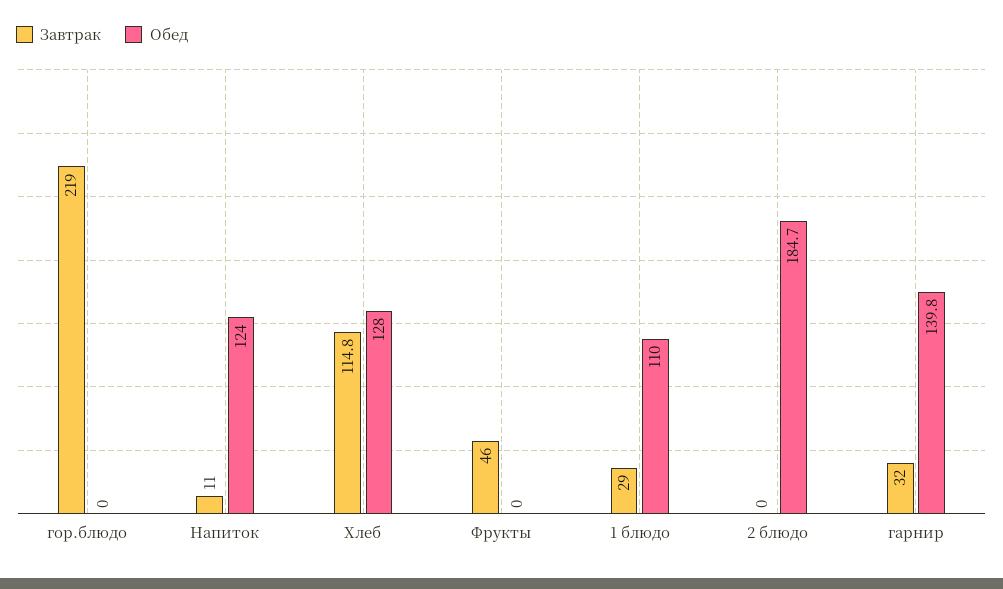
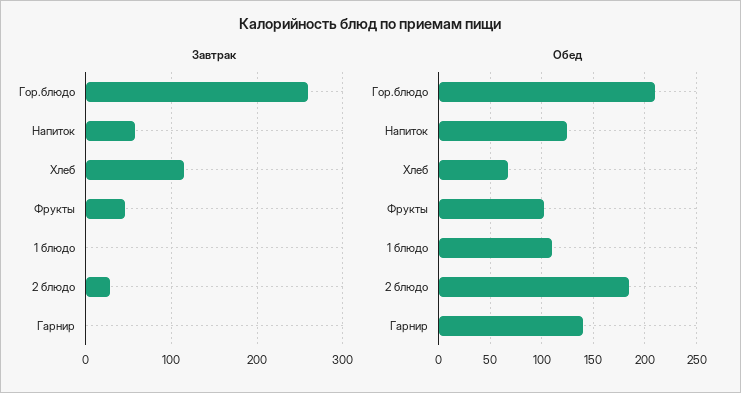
  {
    "Завтрак": {
-     "гор.блюдо": 219,
+     "гор.блюдо": 260,
-     "Напиток": 11,
+     "Напиток": 60,
      "Хлеб": 114.8,
      "Фрукты": 46,
-     "1 блюдо": 29,
+     "1 блюдо": 0,
-     "2 блюдо": 0,
+     "2 блюдо": 30,
-     "гарнир": 32
+     "гарнир": 0
    },
    "Обед": {
-     "гор.блюдо": 0,
+     "гор.блюдо": 210,
      "Напиток": 124,
-     "Хлеб": 128,
+     "Хлеб": 70,
-     "Фрукты": 0,
+     "Фрукты": 100,
      "1 блюдо": 110,
      "2 блюдо": 184.7,
      "гарнир": 139.8
    }
  }

